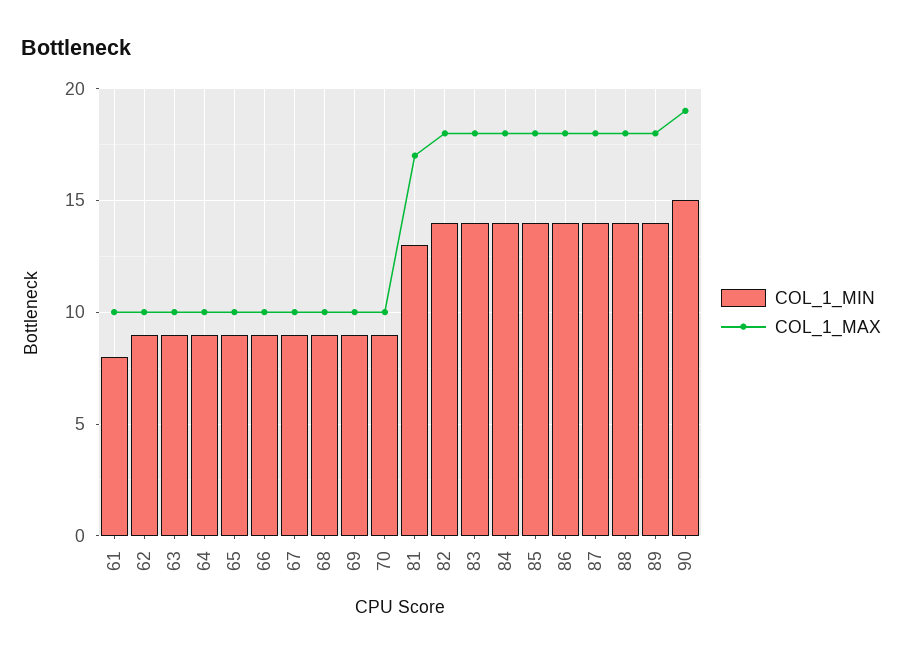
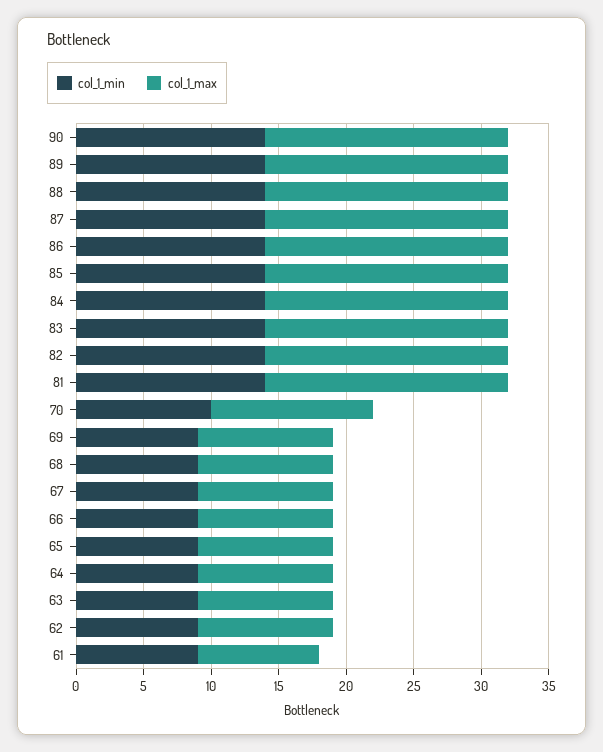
  {
    "COL_1_MIN": {
-     "61": 8,
+     "61": 9,
      "62": 9,
      "63": 9,
      "64": 9,
      "65": 9,
      "66": 9,
      "67": 9,
      "68": 9,
      "69": 9,
-     "70": 9,
+     "70": 10,
-     "81": 13,
+     "81": 14,
      "82": 14,
      "83": 14,
      "84": 14,
      "85": 14,
      "86": 14,
      "87": 14,
      "88": 14,
      "89": 14,
-     "90": 15
+     "90": 14
    },
    "COL_1_MAX": {
-     "61": 10,
+     "61": 9,
      "62": 10,
      "63": 10,
      "64": 10,
      "65": 10,
      "66": 10,
      "67": 10,
      "68": 10,
      "69": 10,
-     "70": 10,
+     "70": 12,
-     "81": 17,
+     "81": 18,
      "82": 18,
      "83": 18,
      "84": 18,
      "85": 18,
      "86": 18,
      "87": 18,
      "88": 18,
      "89": 18,
-     "90": 19
+     "90": 18
    }
  }

